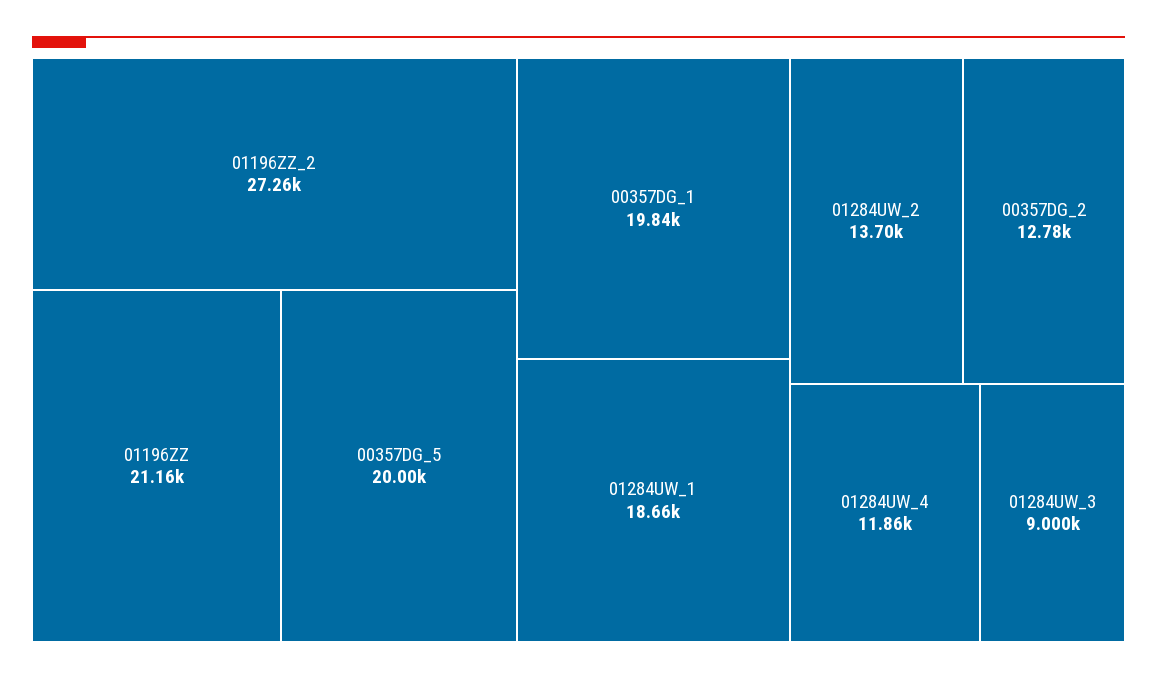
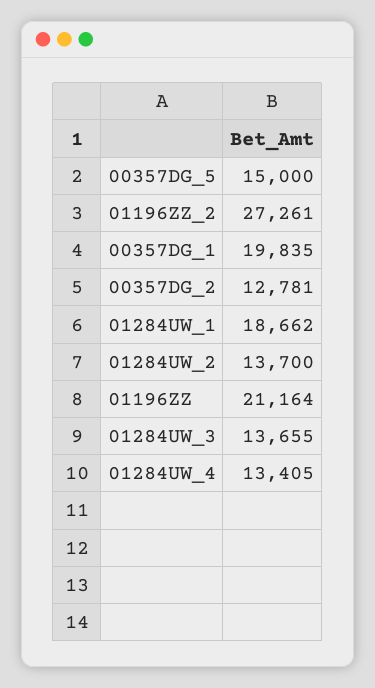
  {
    "01196ZZ_2": 27261,
    "01196ZZ": 21164,
-   "00357DG_5": 20000,
+   "00357DG_5": 15000,
    "00357DG_1": 19835,
    "01284UW_1": 18662,
    "01284UW_2": 13700,
    "00357DG_2": 12781,
-   "01284UW_4": 11860,
+   "01284UW_4": 13405,
-   "01284UW_3": 9000
+   "01284UW_3": 13655
  }

